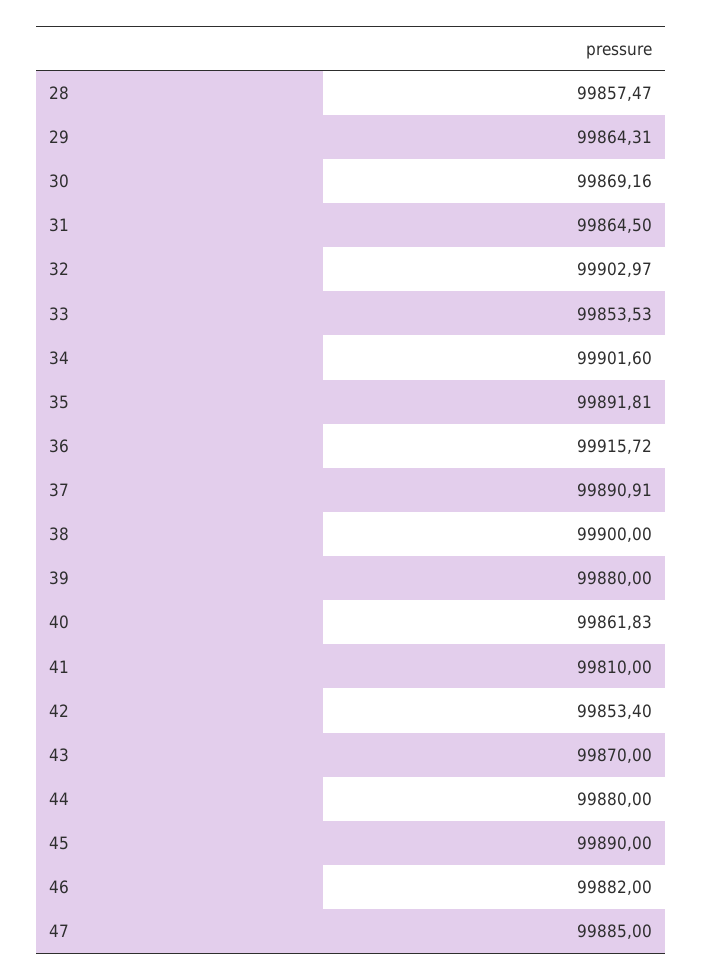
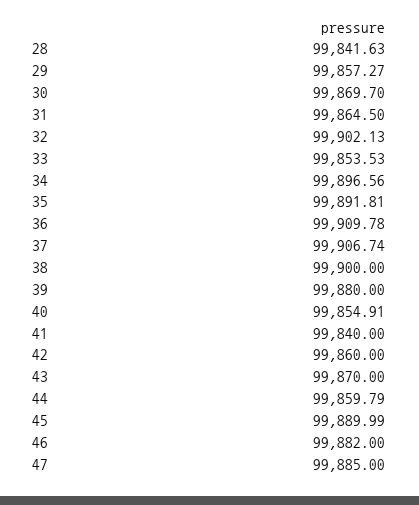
  {
-   "28": 99857.47,
+   "28": 99841.63,
-   "29": 99864.31,
+   "29": 99857.27,
-   "30": 99869.16,
+   "30": 99869.7,
    "31": 99864.5,
-   "32": 99902.97,
+   "32": 99902.13,
    "33": 99853.53,
-   "34": 99901.6,
+   "34": 99896.56,
    "35": 99891.81,
-   "36": 99915.72,
+   "36": 99909.78,
-   "37": 99890.91,
+   "37": 99906.74,
    "38": 99900,
    "39": 99880,
-   "40": 99861.83,
+   "40": 99854.91,
-   "41": 99810,
+   "41": 99840,
-   "42": 99853.4,
+   "42": 99860,
    "43": 99870,
-   "44": 99880,
+   "44": 99859.79,
-   "45": 99890,
+   "45": 99889.99,
    "46": 99882,
    "47": 99885
  }

